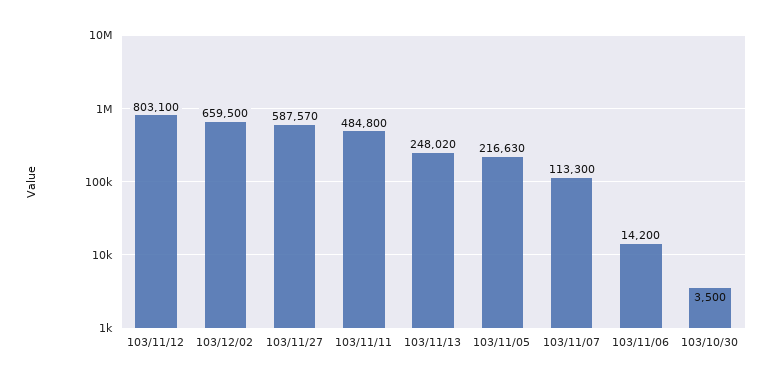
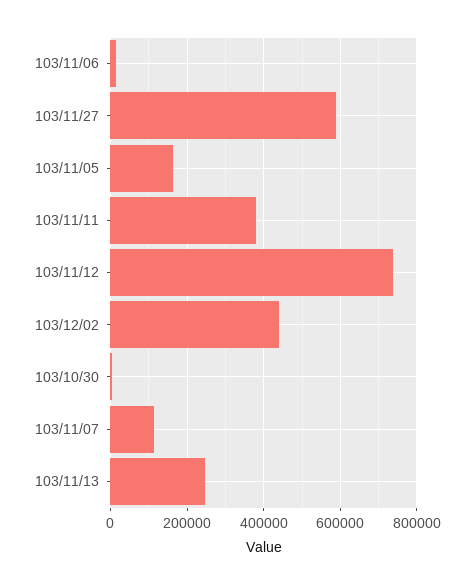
  {
-   "103/11/12": 803100,
+   "103/11/12": 740000,
-   "103/12/02": 659500,
+   "103/12/02": 440000,
    "103/11/27": 587570,
-   "103/11/11": 484800,
+   "103/11/11": 380000,
    "103/11/13": 248020,
-   "103/11/05": 216630,
+   "103/11/05": 160000,
    "103/11/07": 113300,
    "103/11/06": 14200,
    "103/10/30": 3500
  }

